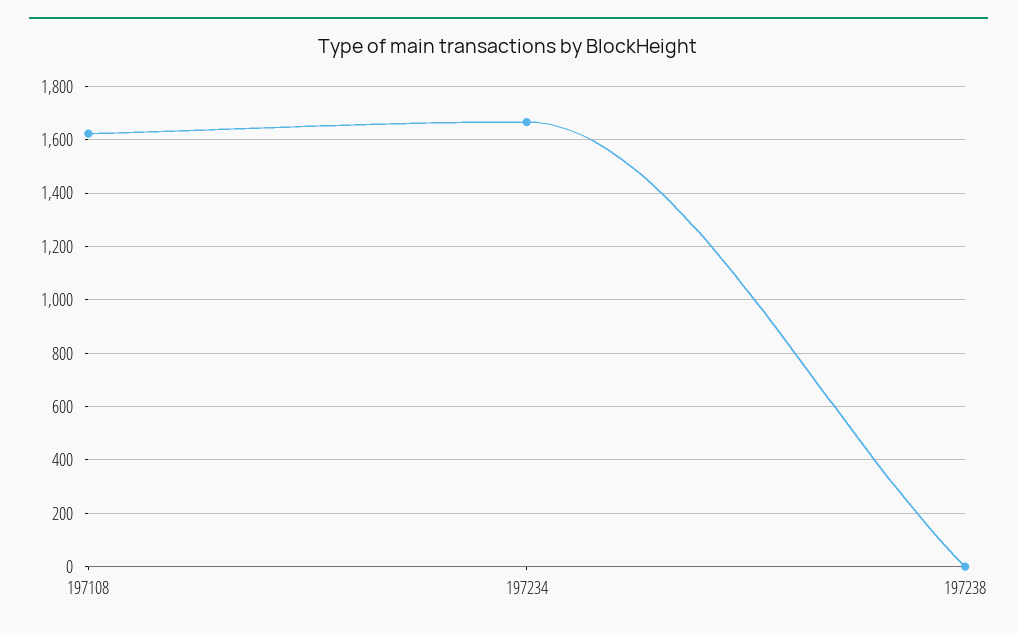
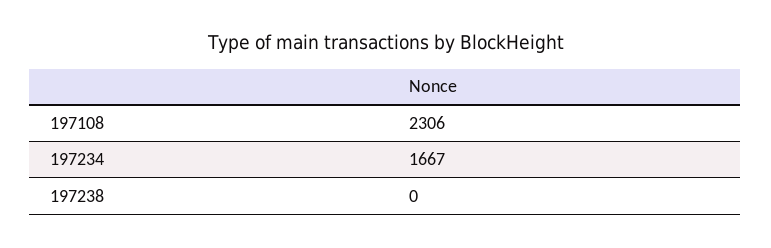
  {
-   "197108": 1625,
+   "197108": 2306,
    "197234": 1667,
    "197238": 0
  }

